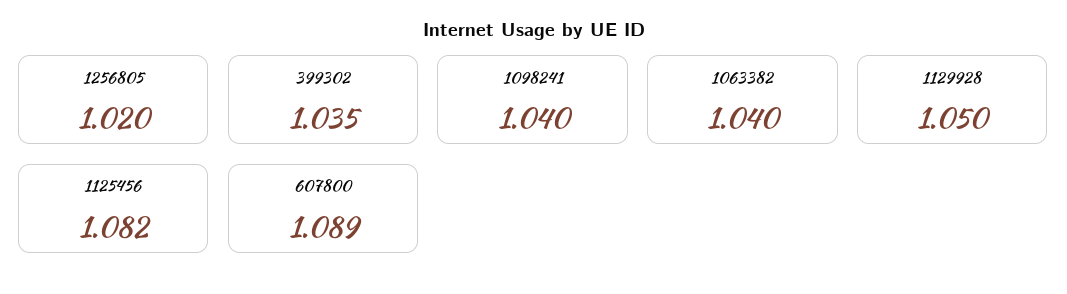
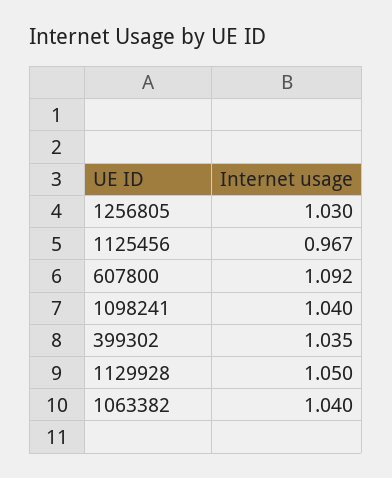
  {
-   "1256805": 1.02,
+   "1256805": 1.03,
    "399302": 1.035,
    "1098241": 1.04,
    "1063382": 1.04,
    "1129928": 1.05,
-   "1125456": 1.082,
+   "1125456": 0.967,
-   "607800": 1.089
+   "607800": 1.092
  }

